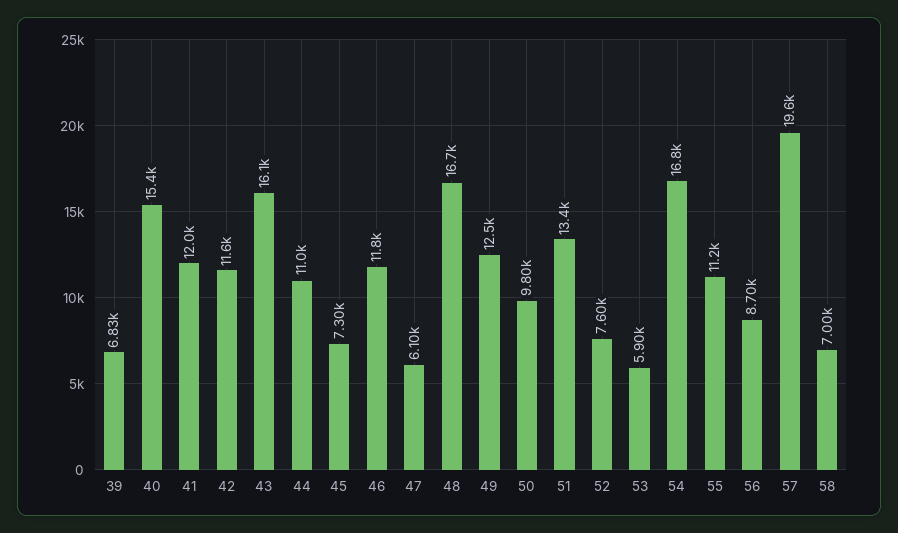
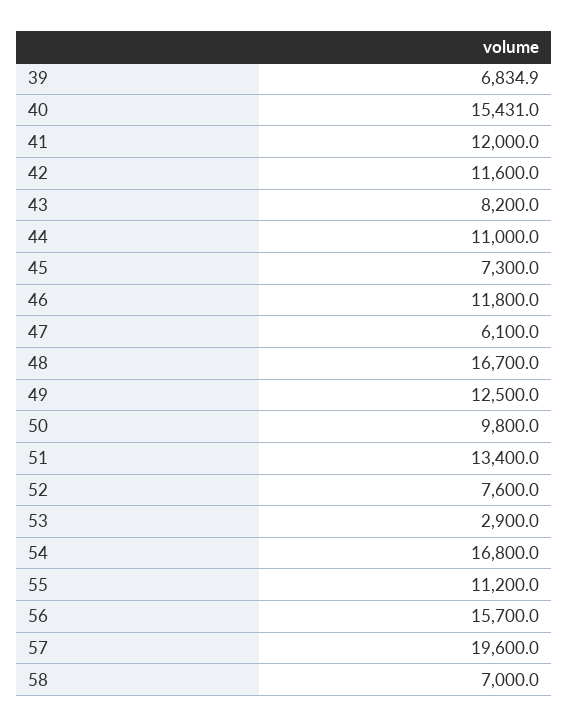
  {
    "39": 6834.9,
    "40": 15431,
    "41": 12000,
    "42": 11600,
-   "43": 16100,
+   "43": 8200,
    "44": 11000,
    "45": 7300,
    "46": 11800,
    "47": 6100,
    "48": 16700,
    "49": 12500,
    "50": 9800,
    "51": 13400,
    "52": 7600,
-   "53": 5900,
+   "53": 2900,
    "54": 16800,
    "55": 11200,
-   "56": 8700,
+   "56": 15700,
    "57": 19600,
    "58": 7000
  }

